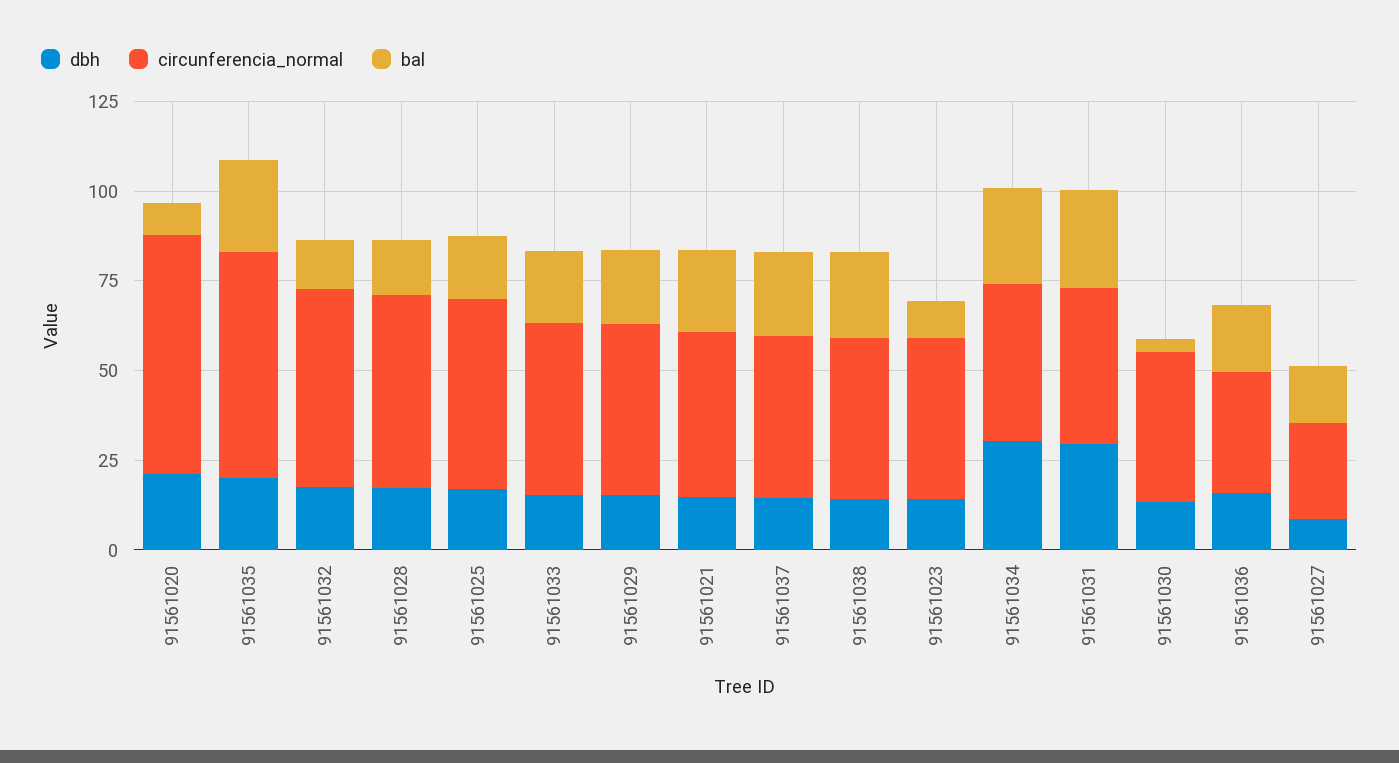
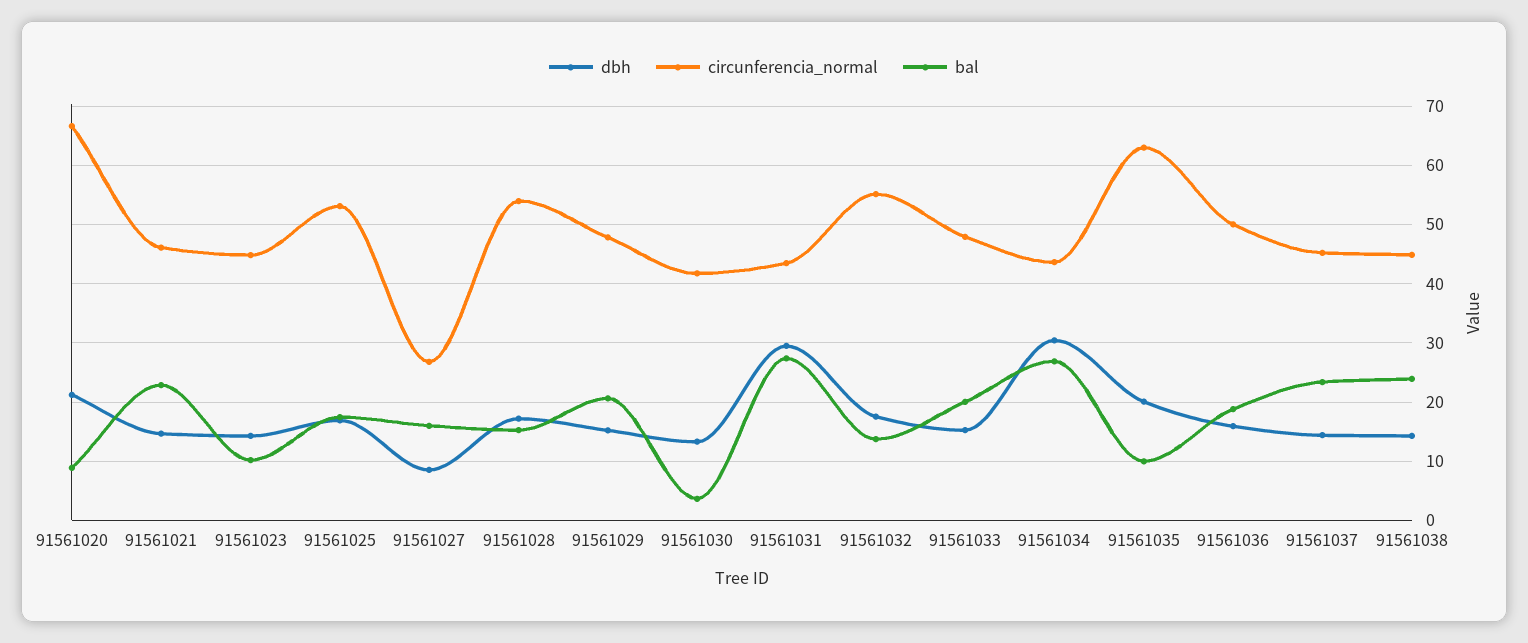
  {
    "dbh": {
      "91561020": 22,
      "91561035": 20,
      "91561032": 18,
      "91561028": 18,
      "91561025": 16,
      "91561033": 16,
      "91561029": 16,
      "91561021": 14,
      "91561037": 14,
      "91561038": 14,
      "91561023": 14,
      "91561034": 30,
      "91561031": 30,
      "91561030": 14,
      "91561036": 16,
      "91561027": 8
    },
    "circunferencia_normal": {
      "91561020": 66,
      "91561035": 64,
      "91561032": 56,
      "91561028": 54,
      "91561025": 54,
      "91561033": 48,
      "91561029": 48,
      "91561021": 46,
      "91561037": 46,
      "91561038": 44,
      "91561023": 44,
      "91561034": 44,
      "91561031": 44,
      "91561030": 42,
-     "91561036": 35,
+     "91561036": 50,
      "91561027": 26
    },
    "bal": {
      "91561020": 8,
-     "91561035": 25,
+     "91561035": 10,
      "91561032": 14,
      "91561028": 16,
      "91561025": 18,
      "91561033": 20,
      "91561029": 20,
      "91561021": 22,
      "91561037": 24,
      "91561038": 24,
      "91561023": 10,
      "91561034": 26,
      "91561031": 28,
      "91561030": 4,
      "91561036": 18,
      "91561027": 16
    }
  }

